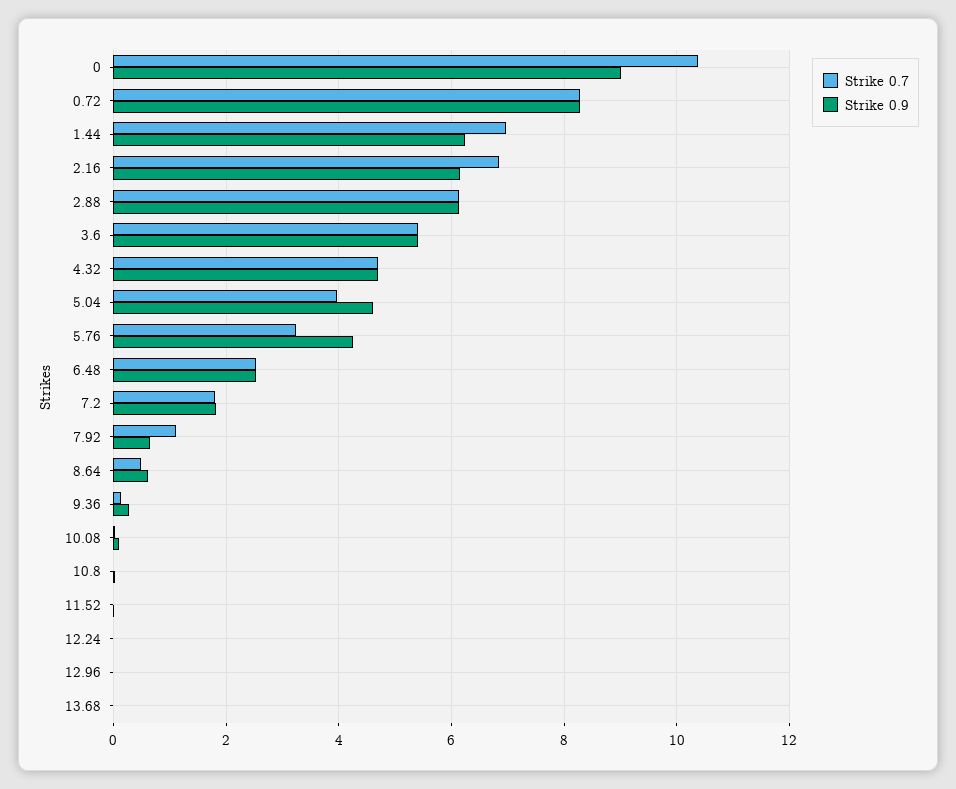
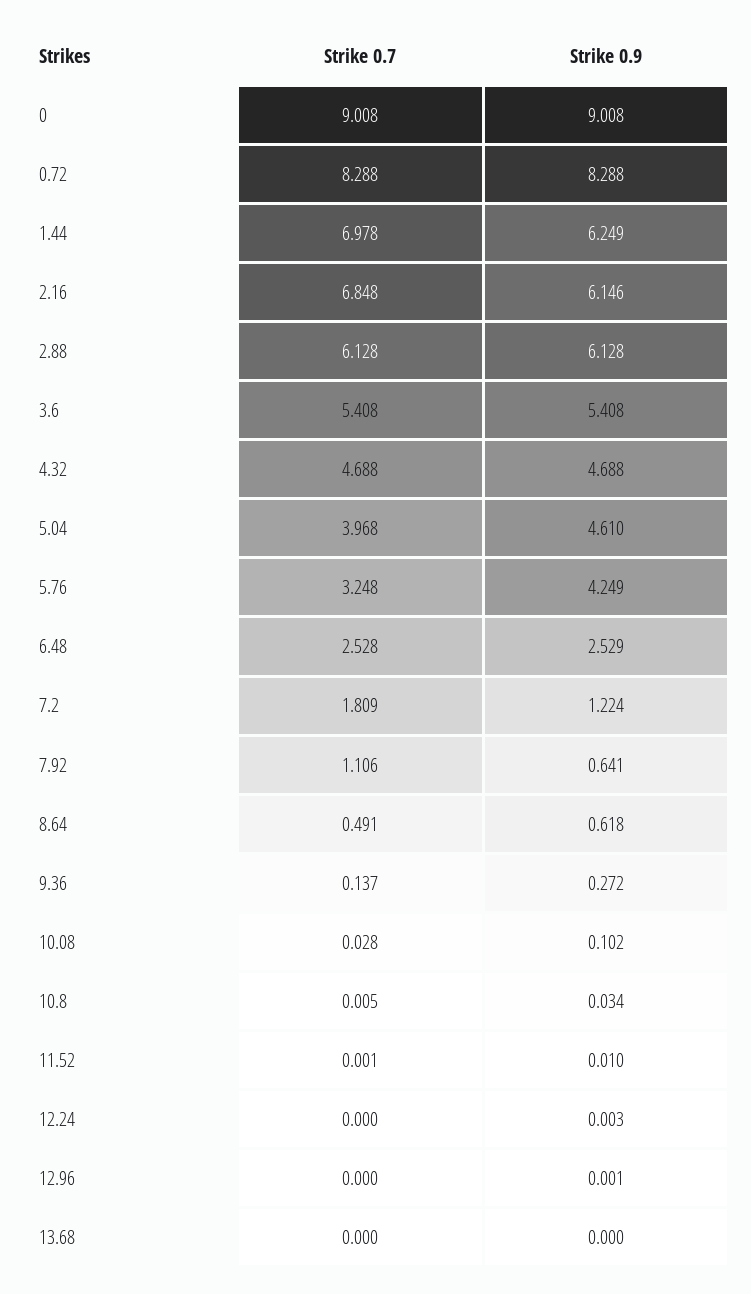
  {
    "Strike 0.7": {
-     "0": 10.4,
+     "0": 9.008,
      "0.72": 8.288,
      "1.44": 6.978,
      "2.16": 6.848,
      "2.88": 6.128,
      "3.6": 5.408,
      "4.32": 4.688,
      "5.04": 3.968,
      "5.76": 3.248,
      "6.48": 2.528,
      "7.2": 1.809,
      "7.92": 1.106,
      "8.64": 0.491,
      "9.36": 0.137,
      "10.08": 0.028,
      "10.8": 0.005,
      "11.52": 0.001,
      "12.24": 0,
      "12.96": 0,
      "13.68": 0
    },
    "Strike 0.9": {
      "0": 9.008,
      "0.72": 8.288,
      "1.44": 6.249,
      "2.16": 6.146,
      "2.88": 6.128,
      "3.6": 5.408,
      "4.32": 4.688,
      "5.04": 4.61,
      "5.76": 4.249,
      "6.48": 2.529,
-     "7.2": 1.8,
+     "7.2": 1.224,
      "7.92": 0.641,
      "8.64": 0.618,
      "9.36": 0.272,
      "10.08": 0.102,
      "10.8": 0.034,
      "11.52": 0.01,
      "12.24": 0.003,
      "12.96": 0.001,
      "13.68": 0
    }
  }

